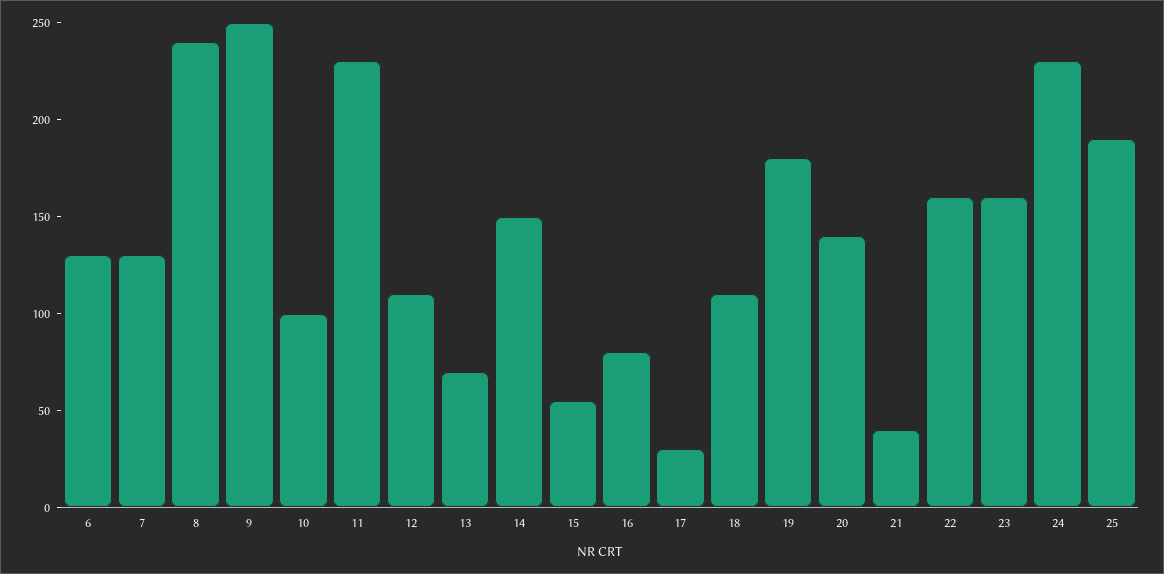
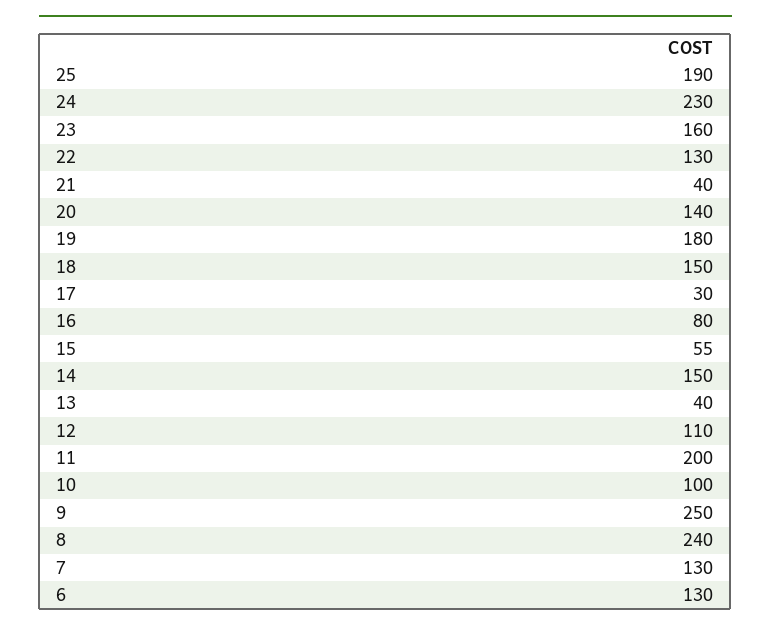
  {
    "6": 130,
    "7": 130,
    "8": 240,
    "9": 250,
    "10": 100,
-   "11": 230,
+   "11": 200,
    "12": 110,
-   "13": 70,
+   "13": 40,
    "14": 150,
    "15": 55,
    "16": 80,
    "17": 30,
-   "18": 110,
+   "18": 150,
    "19": 180,
    "20": 140,
    "21": 40,
-   "22": 160,
+   "22": 130,
    "23": 160,
    "24": 230,
    "25": 190
  }

